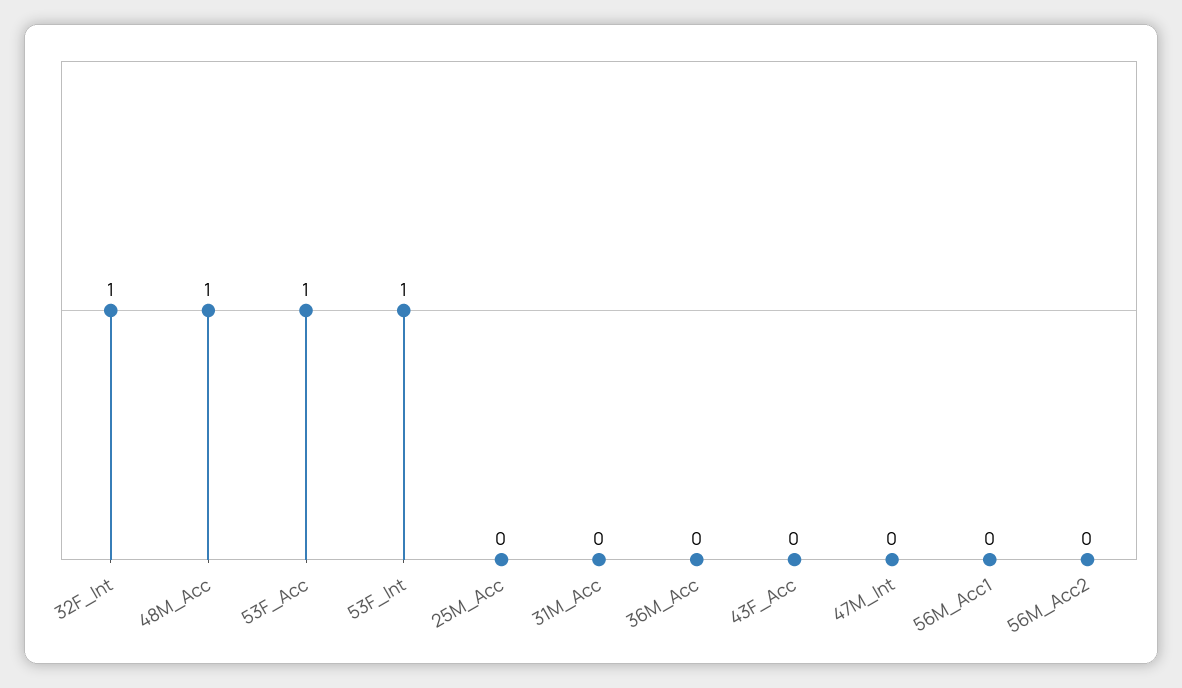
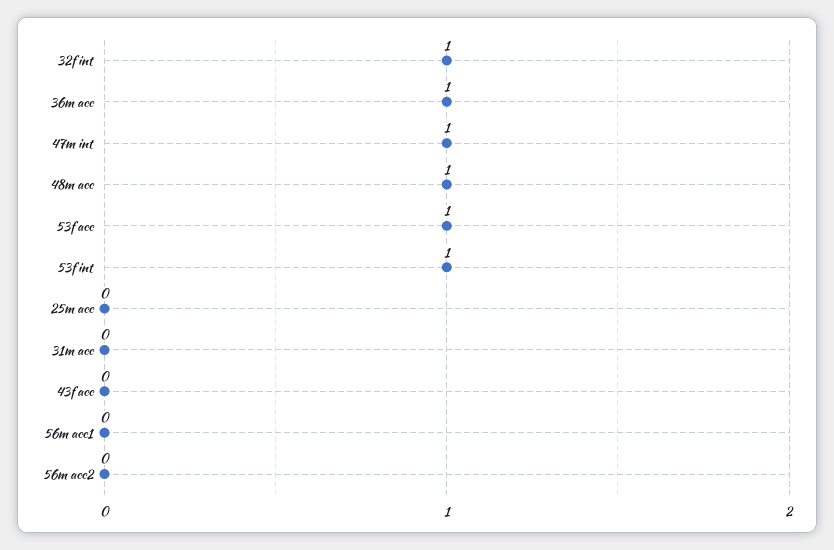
  {
    "32F_Int": 1,
    "48M_Acc": 1,
    "53F_Acc": 1,
    "53F_Int": 1,
    "25M_Acc": 0,
    "31M_Acc": 0,
-   "36M_Acc": 0,
+   "36M_Acc": 1,
    "43F_Acc": 0,
-   "47M_Int": 0,
+   "47M_Int": 1,
    "56M_Acc1": 0,
    "56M_Acc2": 0
  }

